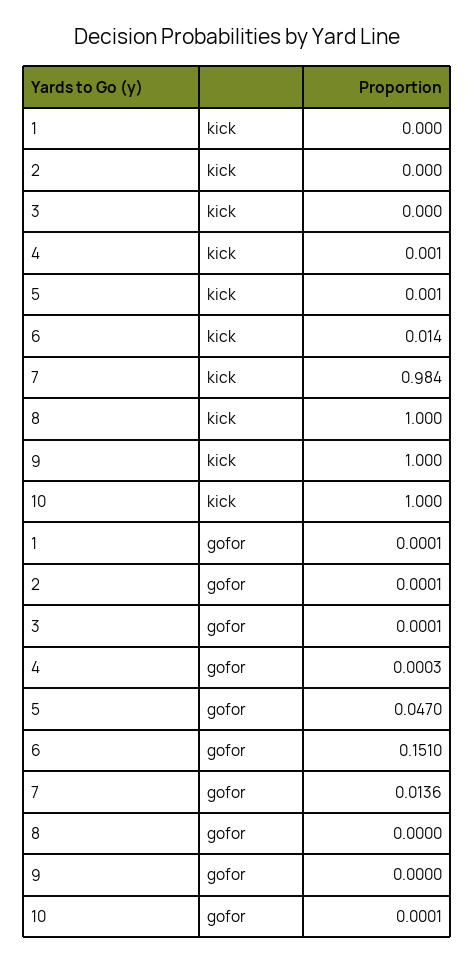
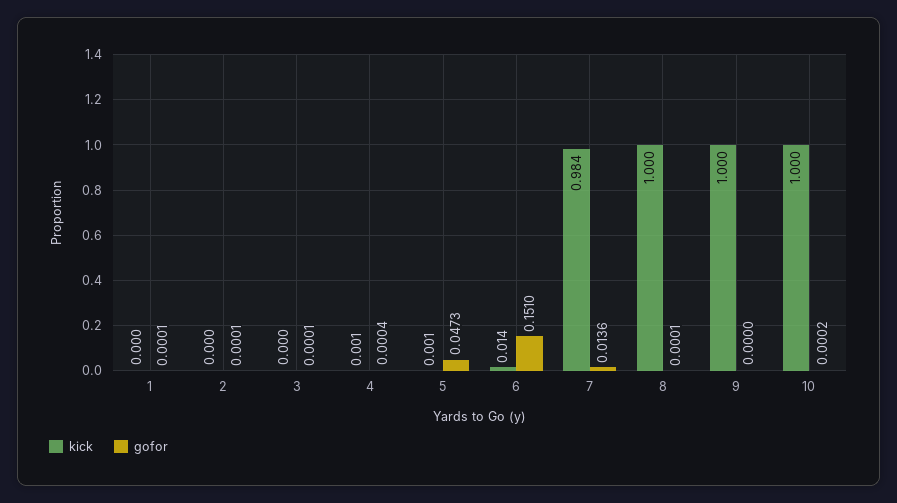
  {
    "kick": {
      "1": 0,
      "2": 0,
      "3": 0,
      "4": 0.001,
      "5": 0.001,
      "6": 0.014,
      "7": 0.984,
      "8": 1,
      "9": 1,
      "10": 1
    },
    "gofor": {
      "1": 0.0001,
      "2": 0.0001,
      "3": 0.0001,
-     "4": 0.0003,
+     "4": 0.0004,
-     "5": 0.047,
+     "5": 0.0473,
      "6": 0.151,
      "7": 0.0136,
-     "8": 0,
+     "8": 0.0001,
      "9": 0,
-     "10": 0.0001
+     "10": 0.0002
    }
  }

